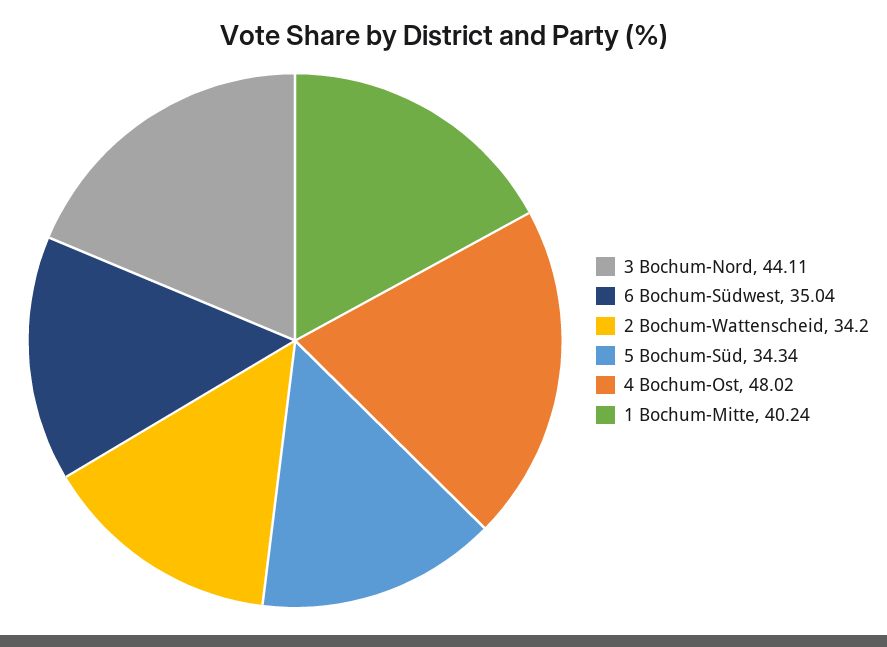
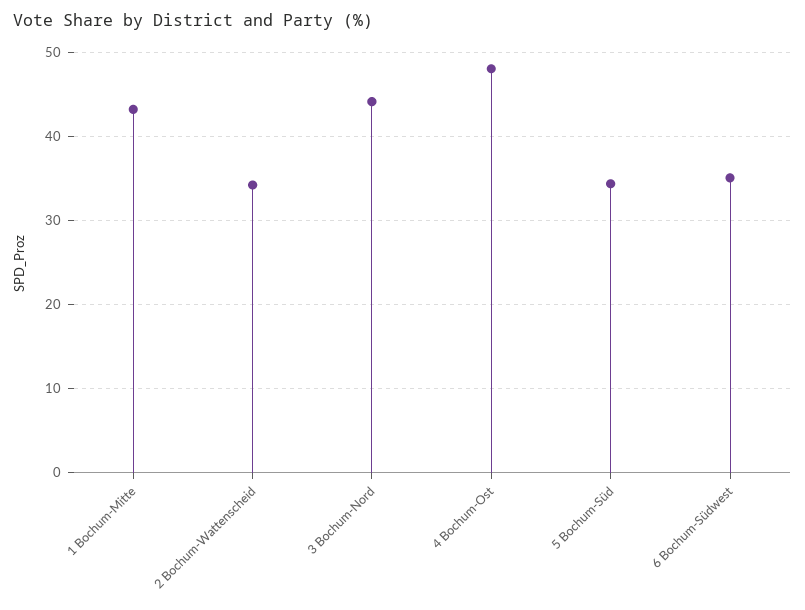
  {
    "3 Bochum-Nord": 44.11,
    "6 Bochum-Südwest": 35.04,
    "2 Bochum-Wattenscheid": 34.2,
    "5 Bochum-Süd": 34.34,
    "4 Bochum-Ost": 48.02,
-   "1 Bochum-Mitte": 40.24
+   "1 Bochum-Mitte": 43
  }

